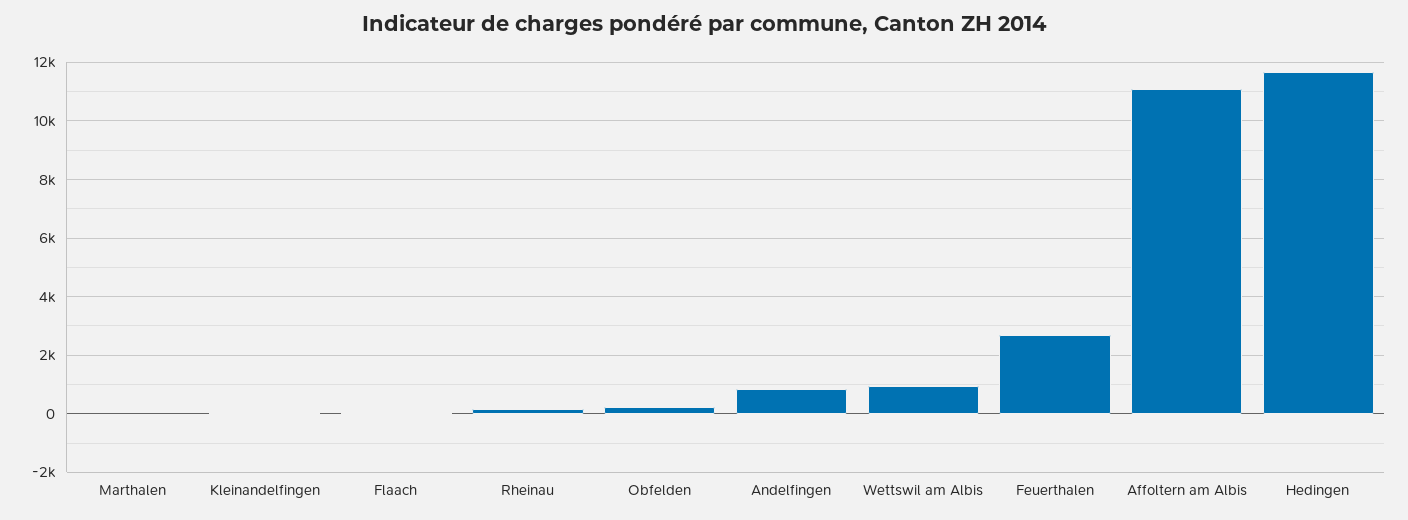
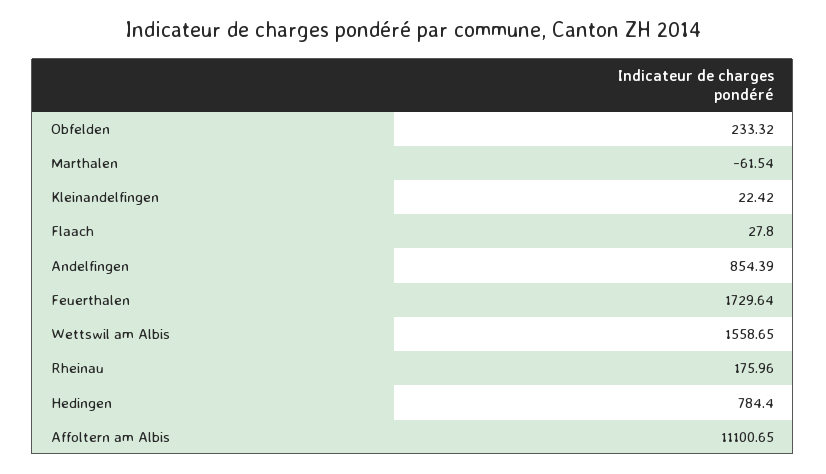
  {
    "Marthalen": -61.54,
    "Kleinandelfingen": 22.42,
    "Flaach": 27.8,
    "Rheinau": 175.96,
    "Obfelden": 233.32,
    "Andelfingen": 854.39,
-   "Wettswil am Albis": 1000,
+   "Wettswil am Albis": 1558.65,
-   "Feuerthalen": 2750,
+   "Feuerthalen": 1729.64,
    "Affoltern am Albis": 11100.65,
-   "Hedingen": 11750
+   "Hedingen": 784.4
  }

